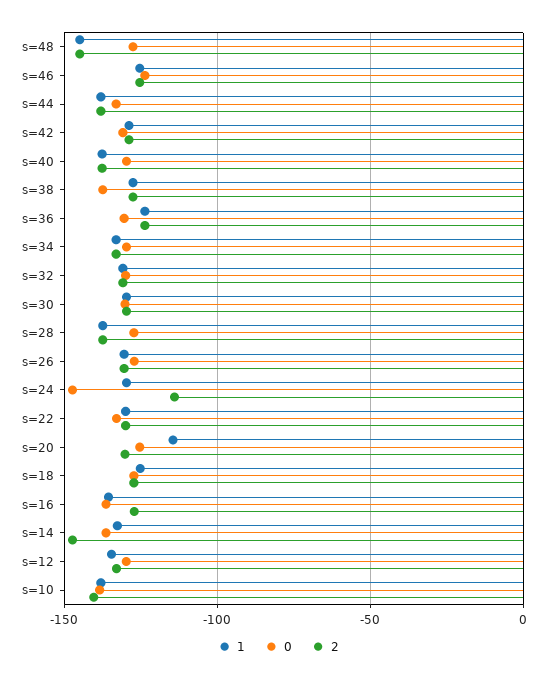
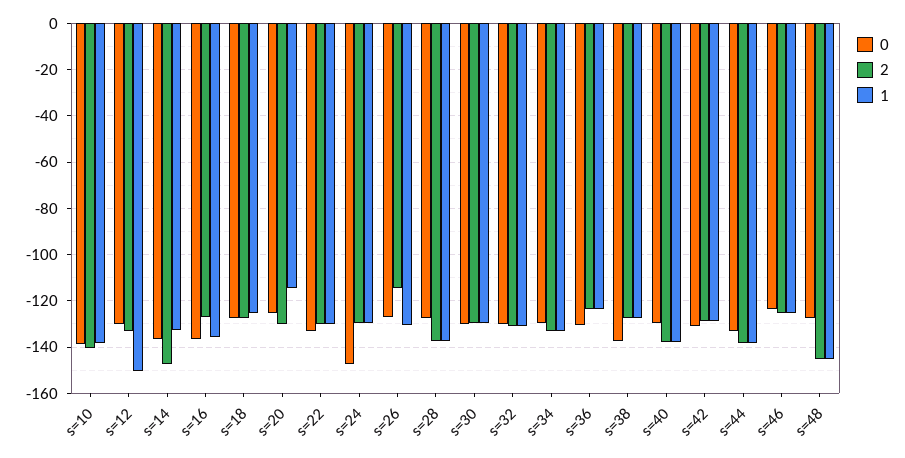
  {
    "1": {
      "s=48": -145,
      "s=46": -125,
      "s=44": -140,
      "s=42": -130,
      "s=40": -140,
      "s=38": -130,
      "s=36": -125,
      "s=34": -135,
      "s=32": -130,
      "s=30": -130,
      "s=28": -140,
      "s=26": -130,
      "s=24": -130,
      "s=22": -130,
      "s=20": -115,
      "s=18": -125,
      "s=16": -135,
      "s=14": -135,
-     "s=12": -135,
+     "s=12": -150,
      "s=10": -140
    },
    "0": {
      "s=48": -130,
      "s=46": -125,
      "s=44": -135,
      "s=42": -130,
      "s=40": -130,
      "s=38": -140,
      "s=36": -130,
      "s=34": -130,
      "s=32": -130,
      "s=30": -130,
      "s=28": -125,
      "s=26": -125,
      "s=24": -145,
      "s=22": -135,
      "s=20": -125,
      "s=18": -125,
      "s=16": -135,
      "s=14": -135,
      "s=12": -130,
      "s=10": -140
    },
    "2": {
      "s=48": -145,
      "s=46": -125,
      "s=44": -140,
      "s=42": -130,
      "s=40": -140,
      "s=38": -130,
      "s=36": -125,
      "s=34": -135,
      "s=32": -130,
      "s=30": -130,
      "s=28": -140,
-     "s=26": -130,
+     "s=26": -115,
-     "s=24": -115,
+     "s=24": -130,
      "s=22": -130,
      "s=20": -130,
      "s=18": -125,
      "s=16": -125,
      "s=14": -145,
      "s=12": -135,
      "s=10": -140
    }
  }

